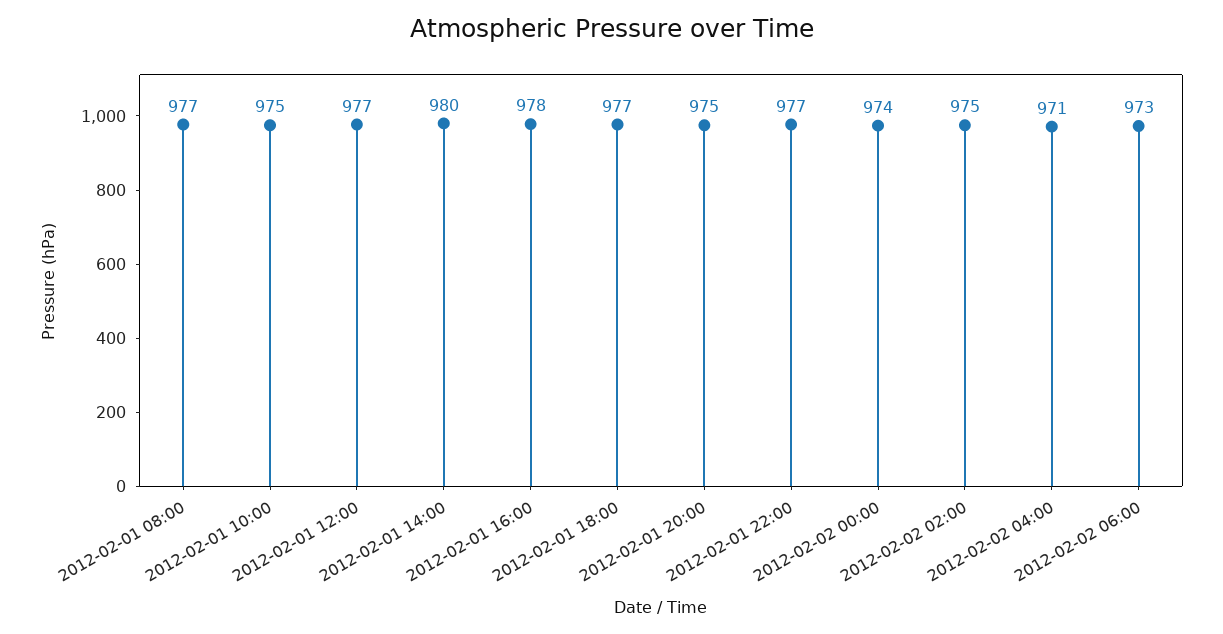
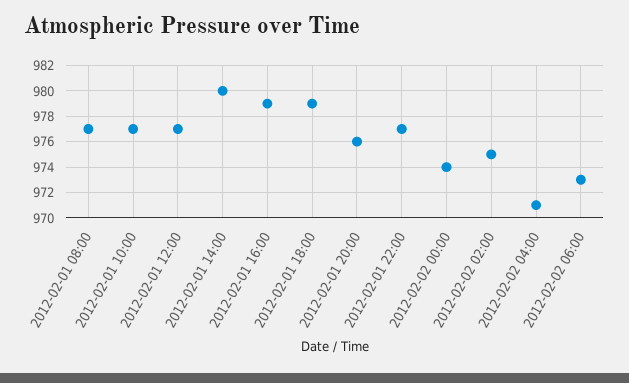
  {
    "2012-02-01 08:00": 977,
-   "2012-02-01 10:00": 975,
+   "2012-02-01 10:00": 977,
    "2012-02-01 12:00": 977,
    "2012-02-01 14:00": 980,
-   "2012-02-01 16:00": 978,
+   "2012-02-01 16:00": 979,
-   "2012-02-01 18:00": 977,
+   "2012-02-01 18:00": 979,
-   "2012-02-01 20:00": 975,
+   "2012-02-01 20:00": 976,
    "2012-02-01 22:00": 977,
    "2012-02-02 00:00": 974,
    "2012-02-02 02:00": 975,
    "2012-02-02 04:00": 971,
    "2012-02-02 06:00": 973
  }

